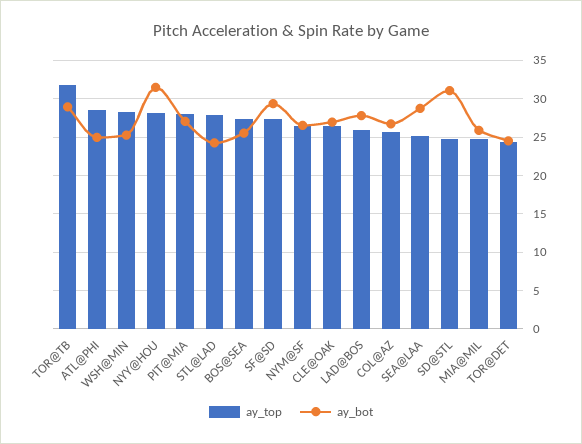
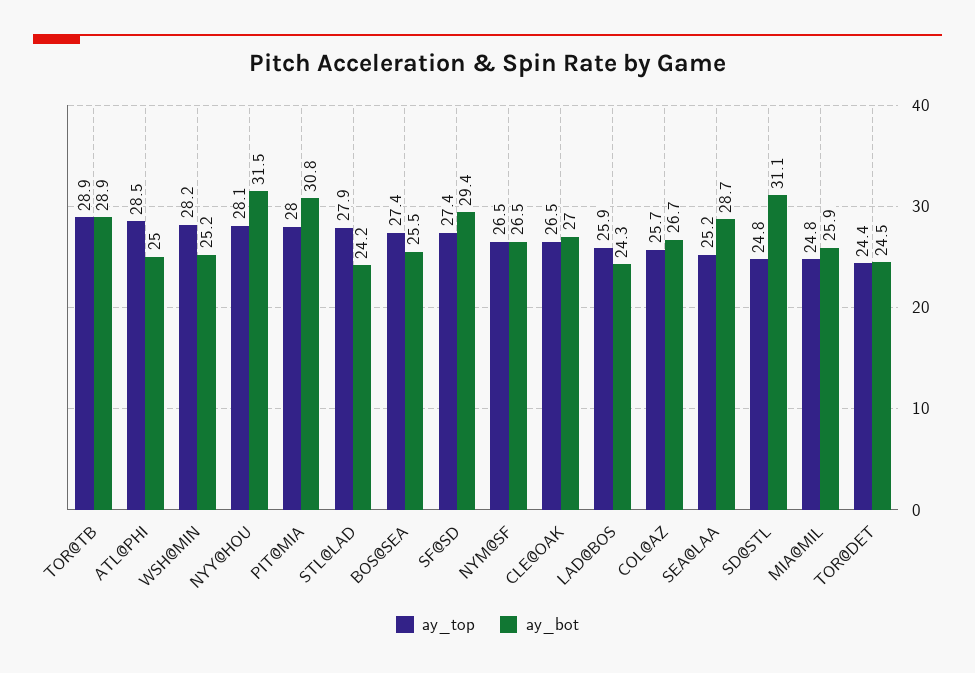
  {
    "ay_top": {
-     "TOR@TB": 32,
+     "TOR@TB": 28.9,
      "ATL@PHI": 28.5,
      "WSH@MIN": 28.2,
      "NYY@HOU": 28.1,
      "PIT@MIA": 28,
      "STL@LAD": 27.9,
      "BOS@SEA": 27.4,
      "SF@SD": 27.4,
      "NYM@SF": 26.5,
      "CLE@OAK": 26.5,
      "LAD@BOS": 25.9,
      "COL@AZ": 25.7,
      "SEA@LAA": 25.2,
      "SD@STL": 24.8,
      "MIA@MIL": 24.8,
      "TOR@DET": 24.4
    },
    "ay_bot": {
      "TOR@TB": 28.9,
      "ATL@PHI": 25,
      "WSH@MIN": 25.2,
      "NYY@HOU": 31.5,
-     "PIT@MIA": 27,
+     "PIT@MIA": 30.8,
      "STL@LAD": 24.2,
      "BOS@SEA": 25.5,
      "SF@SD": 29.4,
      "NYM@SF": 26.5,
      "CLE@OAK": 27,
-     "LAD@BOS": 28,
+     "LAD@BOS": 24.3,
      "COL@AZ": 26.7,
      "SEA@LAA": 28.7,
      "SD@STL": 31.1,
      "MIA@MIL": 25.9,
      "TOR@DET": 24.5
    }
  }

